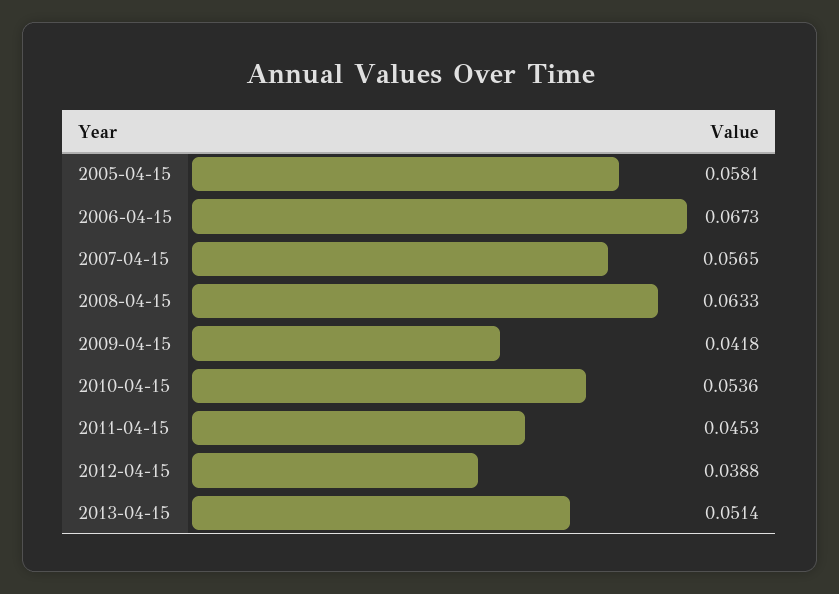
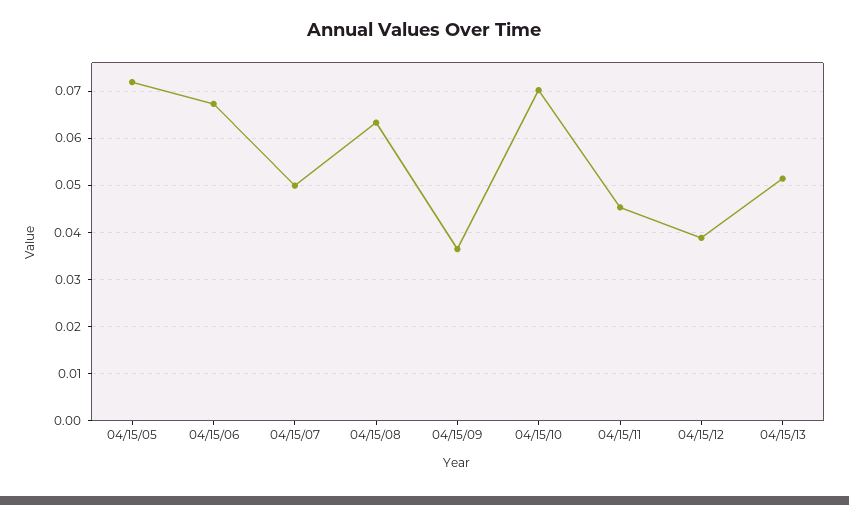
  {
-   "2005-04-15": 0.0581,
+   "2005-04-15": 0.072,
    "2006-04-15": 0.0673,
-   "2007-04-15": 0.0565,
+   "2007-04-15": 0.05,
    "2008-04-15": 0.0633,
-   "2009-04-15": 0.0418,
+   "2009-04-15": 0.036,
-   "2010-04-15": 0.0536,
+   "2010-04-15": 0.07,
    "2011-04-15": 0.0453,
    "2012-04-15": 0.0388,
    "2013-04-15": 0.0514
  }

